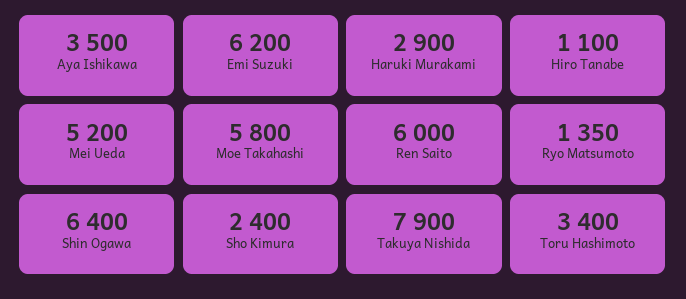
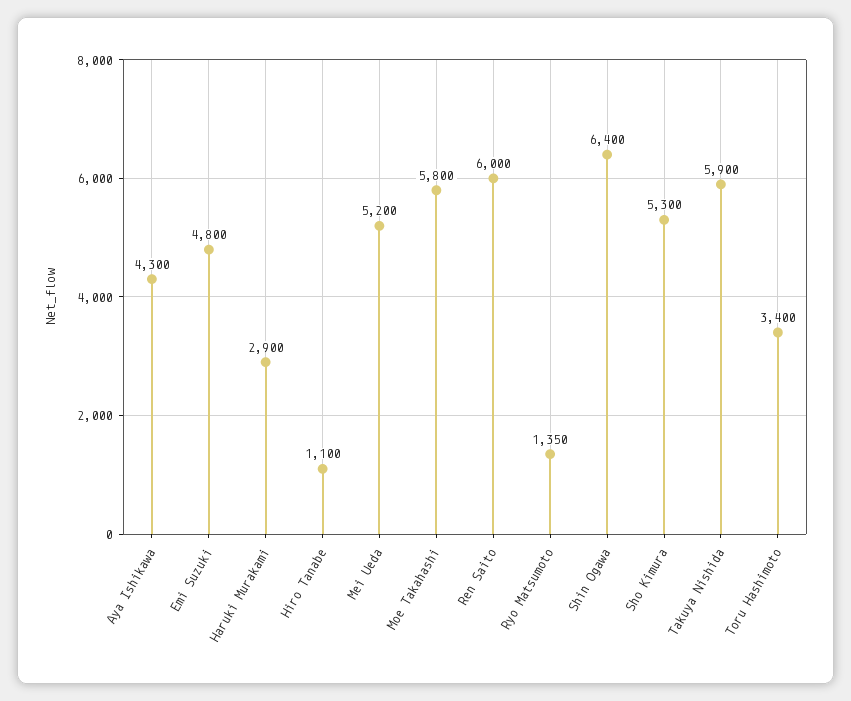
  {
-   "Aya Ishikawa": 3500,
+   "Aya Ishikawa": 4300,
-   "Emi Suzuki": 6200,
+   "Emi Suzuki": 4800,
    "Haruki Murakami": 2900,
    "Hiro Tanabe": 1100,
    "Mei Ueda": 5200,
    "Moe Takahashi": 5800,
    "Ren Saito": 6000,
    "Ryo Matsumoto": 1350,
    "Shin Ogawa": 6400,
-   "Sho Kimura": 2400,
+   "Sho Kimura": 5300,
-   "Takuya Nishida": 7900,
+   "Takuya Nishida": 5900,
    "Toru Hashimoto": 3400
  }

